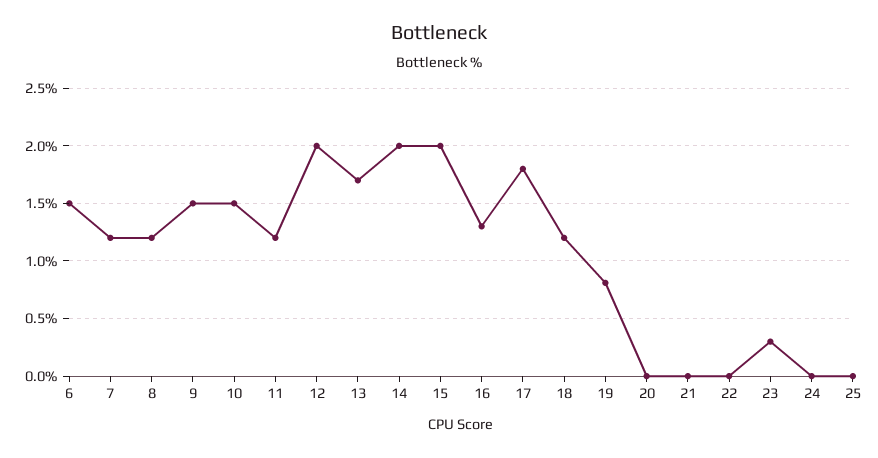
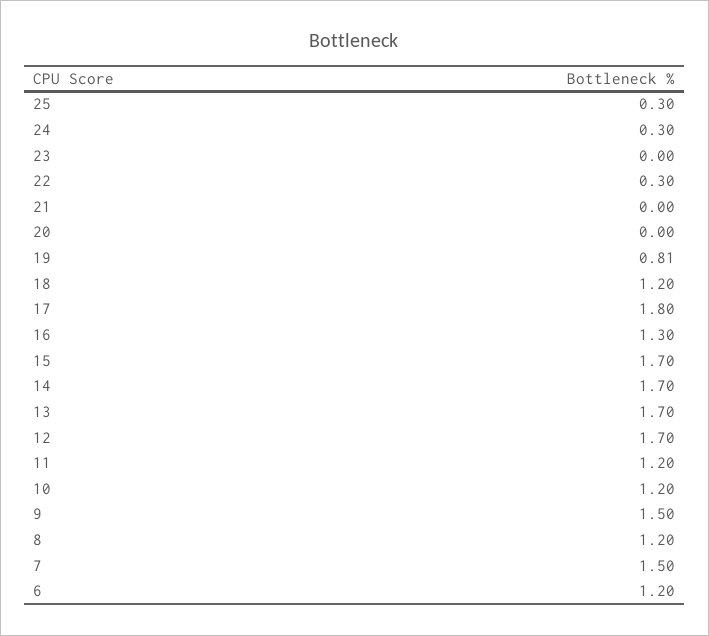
  {
-   "6": 1.5,
+   "6": 1.2,
-   "7": 1.2,
+   "7": 1.5,
    "8": 1.2,
    "9": 1.5,
-   "10": 1.5,
+   "10": 1.2,
    "11": 1.2,
-   "12": 2,
+   "12": 1.7,
    "13": 1.7,
-   "14": 2,
+   "14": 1.7,
-   "15": 2,
+   "15": 1.7,
    "16": 1.3,
    "17": 1.8,
    "18": 1.2,
    "19": 0.81,
    "20": 0,
    "21": 0,
-   "22": 0,
+   "22": 0.3,
-   "23": 0.3,
+   "23": 0,
-   "24": 0,
+   "24": 0.3,
-   "25": 0
+   "25": 0.3
  }

